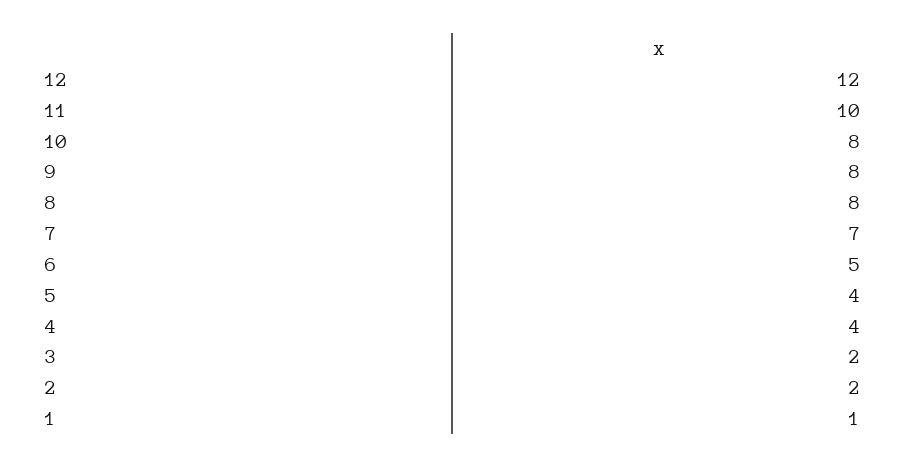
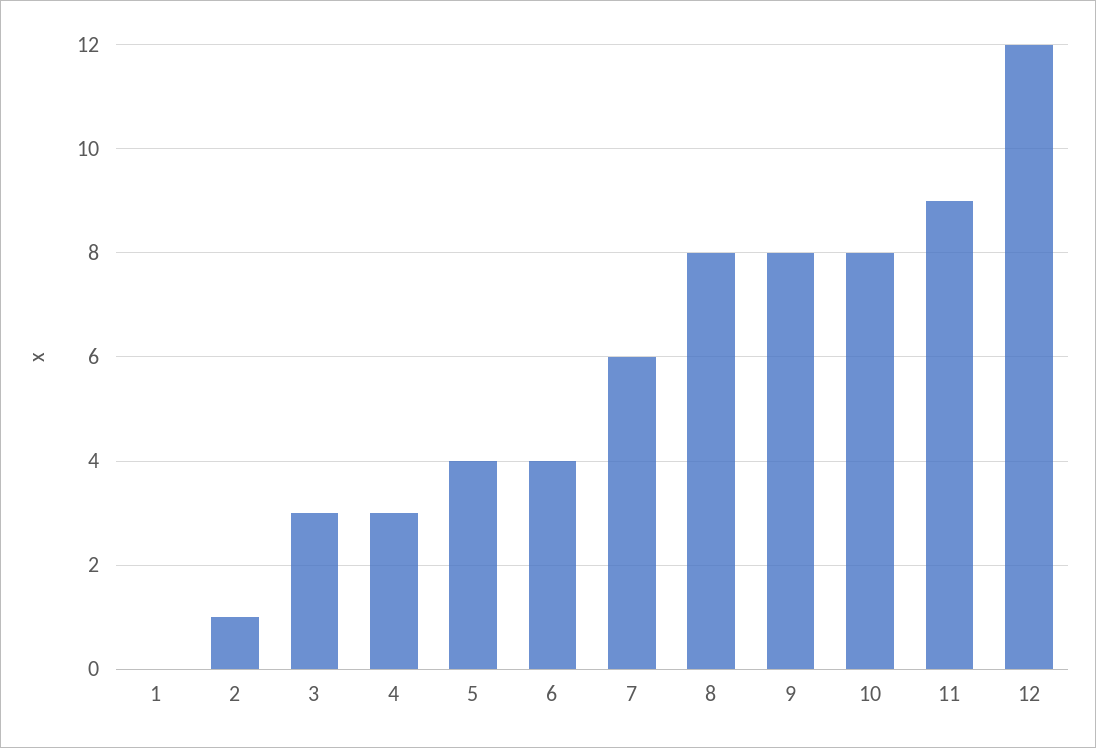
  {
    "12": 12,
-   "11": 10,
+   "11": 9,
    "10": 8,
    "9": 8,
    "8": 8,
-   "7": 7,
+   "7": 6,
-   "6": 5,
+   "6": 4,
    "5": 4,
-   "4": 4,
+   "4": 3,
-   "3": 2,
+   "3": 3,
-   "2": 2,
+   "2": 1,
-   "1": 1
+   "1": 0
  }

